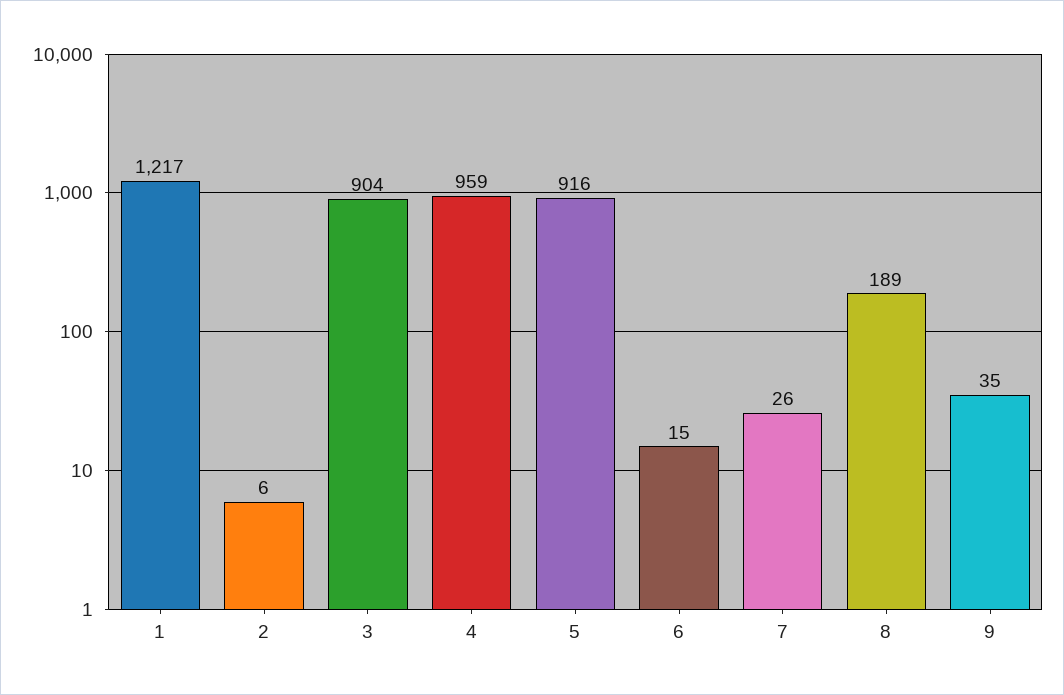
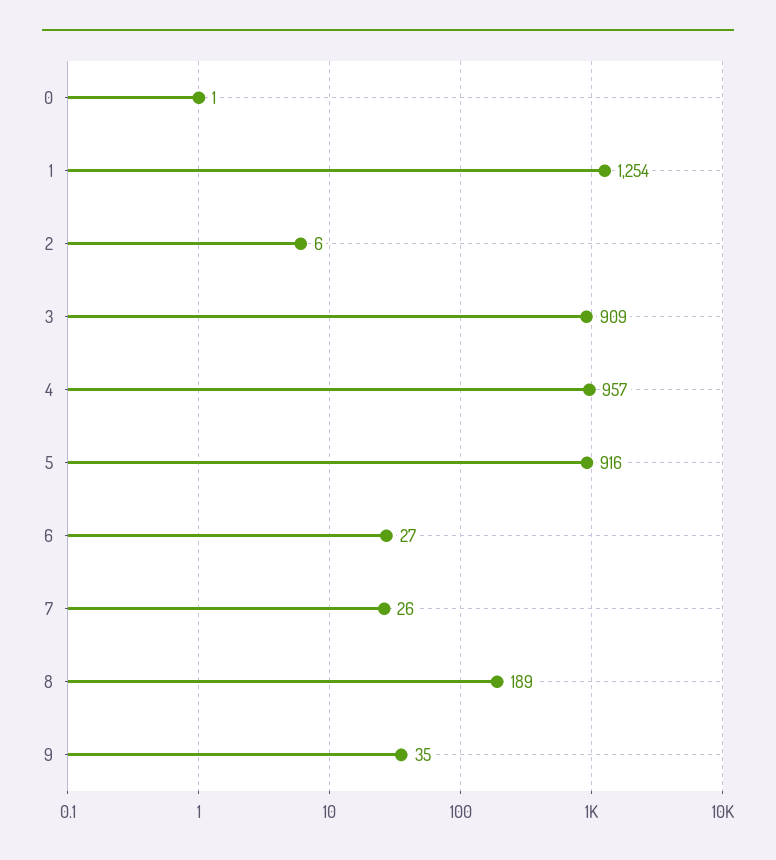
  {
-   "1": 1217,
+   "1": 1254,
    "2": 6,
-   "3": 904,
+   "3": 909,
-   "4": 959,
+   "4": 957,
    "5": 916,
-   "6": 15,
+   "6": 27,
    "7": 26,
    "8": 189,
-   "9": 35
+   "9": 35,
+   "0": 1
  }

